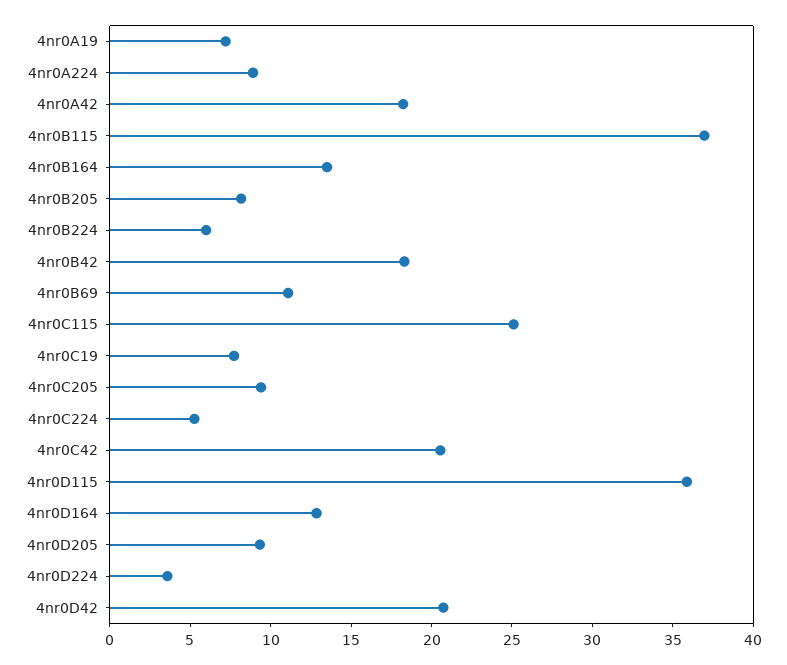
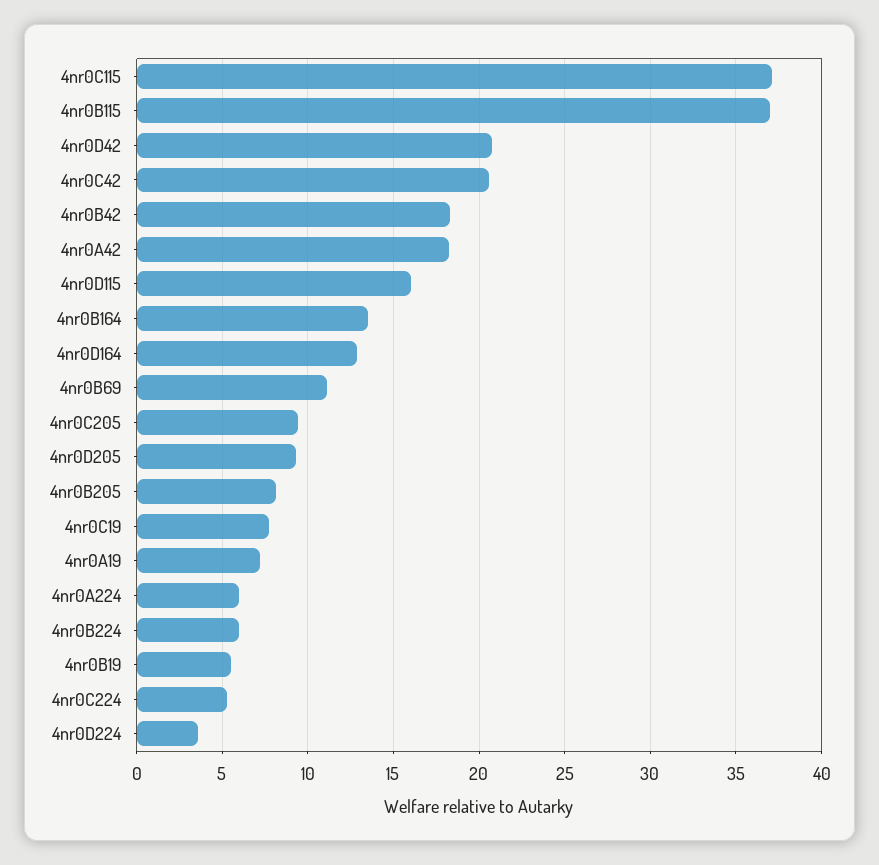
  {
    "4nr0A19": 7,
-   "4nr0A224": 9,
+   "4nr0A224": 6,
    "4nr0A42": 18,
    "4nr0B115": 37,
    "4nr0B164": 13.5,
    "4nr0B205": 8,
    "4nr0B224": 6,
    "4nr0B42": 18.5,
    "4nr0B69": 11,
-   "4nr0C115": 25,
+   "4nr0C115": 37,
    "4nr0C19": 7.5,
    "4nr0C205": 9.5,
    "4nr0C224": 5.5,
    "4nr0C42": 20.5,
-   "4nr0D115": 36,
+   "4nr0D115": 16,
    "4nr0D164": 13,
    "4nr0D205": 9.5,
    "4nr0D224": 3.5,
-   "4nr0D42": 20.5
+   "4nr0D42": 20.5,
+   "4nr0B19": 5.5
  }

